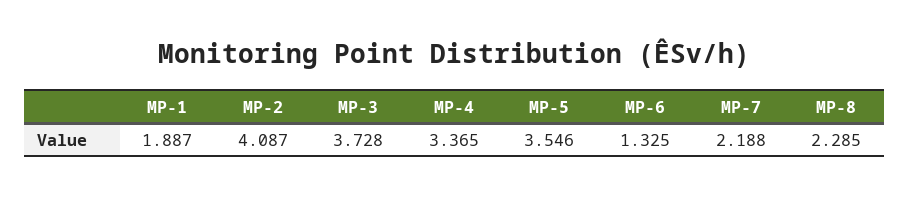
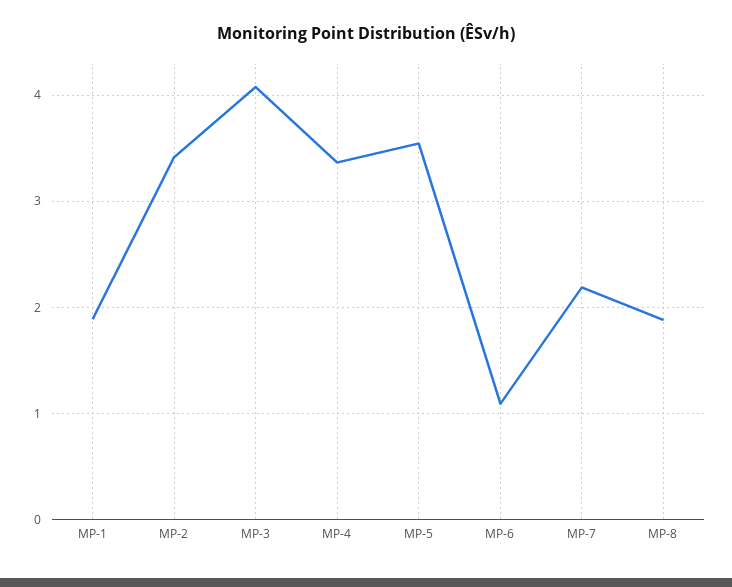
  {
    "MP-1": 1.887,
-   "MP-2": 4.087,
+   "MP-2": 3.4,
-   "MP-3": 3.728,
+   "MP-3": 4.1,
    "MP-4": 3.365,
    "MP-5": 3.546,
-   "MP-6": 1.325,
+   "MP-6": 1.1,
    "MP-7": 2.188,
-   "MP-8": 2.285
+   "MP-8": 1.9
  }

